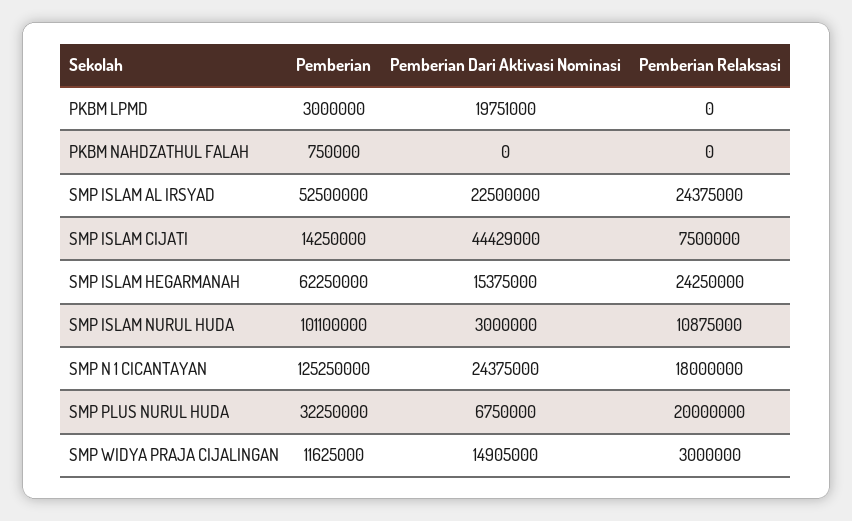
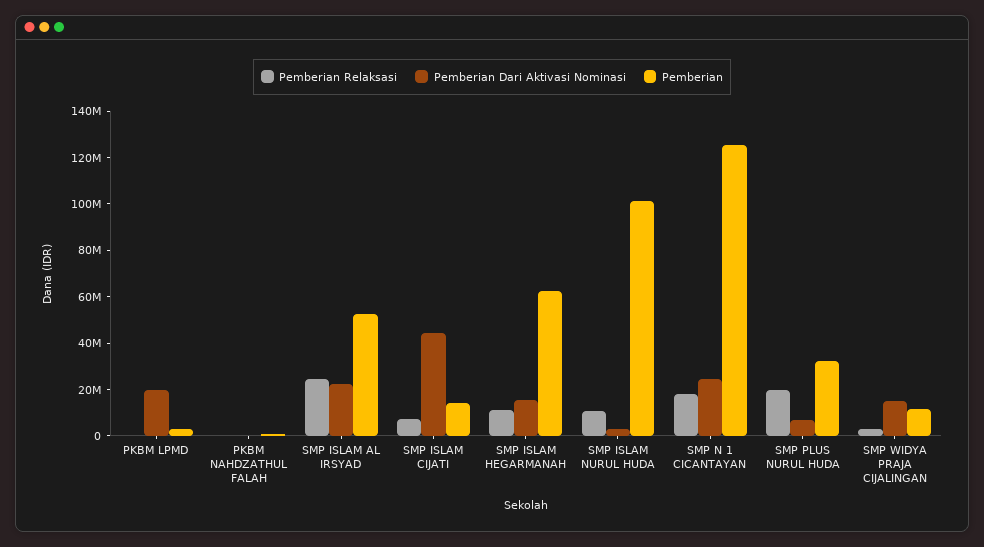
  {
    "Pemberian": {
      "PKBM LPMD": 3000000,
      "PKBM NAHDZATHUL FALAH": 750000,
      "SMP ISLAM AL IRSYAD": 52500000,
      "SMP ISLAM CIJATI": 14250000,
      "SMP ISLAM HEGARMANAH": 62250000,
      "SMP ISLAM NURUL HUDA": 101100000,
      "SMP N 1 CICANTAYAN": 125250000,
      "SMP PLUS NURUL HUDA": 32250000,
      "SMP WIDYA PRAJA CIJALINGAN": 11625000
    },
    "Pemberian Dari Aktivasi Nominasi": {
      "PKBM LPMD": 19751000,
      "PKBM NAHDZATHUL FALAH": 0,
      "SMP ISLAM AL IRSYAD": 22500000,
      "SMP ISLAM CIJATI": 44429000,
      "SMP ISLAM HEGARMANAH": 15375000,
      "SMP ISLAM NURUL HUDA": 3000000,
      "SMP N 1 CICANTAYAN": 24375000,
      "SMP PLUS NURUL HUDA": 6750000,
      "SMP WIDYA PRAJA CIJALINGAN": 14905000
    },
    "Pemberian Relaksasi": {
      "PKBM LPMD": 0,
      "PKBM NAHDZATHUL FALAH": 0,
      "SMP ISLAM AL IRSYAD": 24375000,
      "SMP ISLAM CIJATI": 7500000,
-     "SMP ISLAM HEGARMANAH": 24250000,
+     "SMP ISLAM HEGARMANAH": 10000000,
      "SMP ISLAM NURUL HUDA": 10875000,
      "SMP N 1 CICANTAYAN": 18000000,
      "SMP PLUS NURUL HUDA": 20000000,
      "SMP WIDYA PRAJA CIJALINGAN": 3000000
    }
  }

